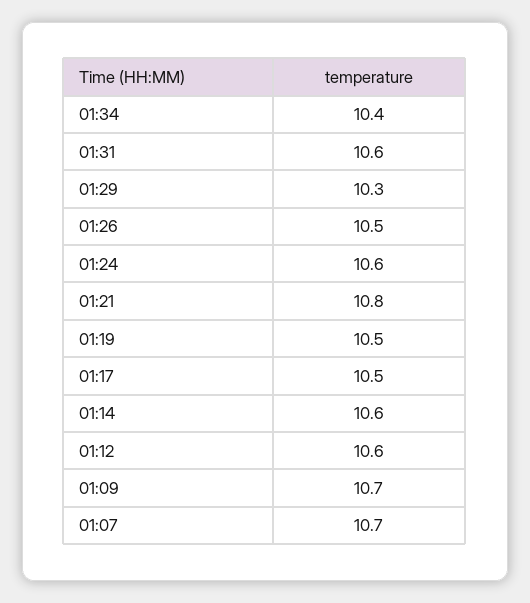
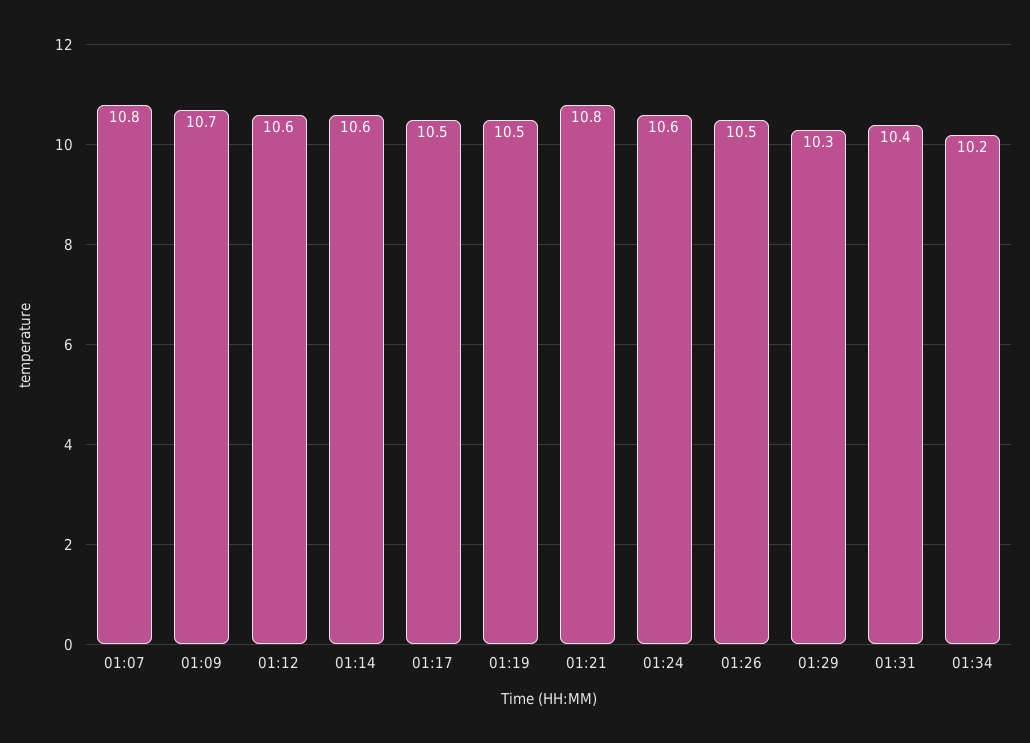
  {
-   "01:34": 10.4,
+   "01:34": 10.2,
-   "01:31": 10.6,
+   "01:31": 10.4,
    "01:29": 10.3,
    "01:26": 10.5,
    "01:24": 10.6,
    "01:21": 10.8,
    "01:19": 10.5,
    "01:17": 10.5,
    "01:14": 10.6,
    "01:12": 10.6,
    "01:09": 10.7,
-   "01:07": 10.7
+   "01:07": 10.8
  }

